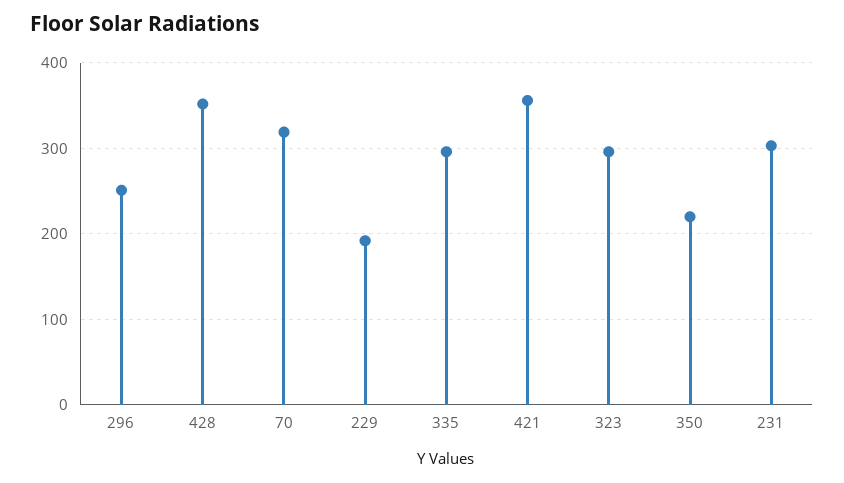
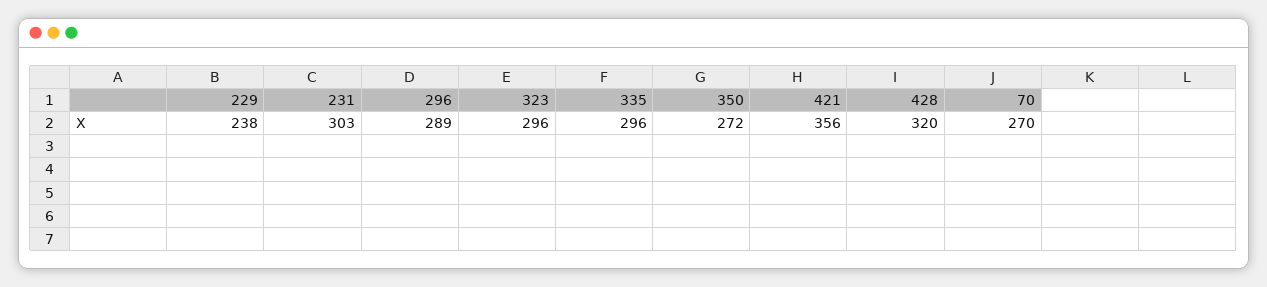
  {
-   "296": 250,
+   "296": 289,
-   "428": 350,
+   "428": 320,
-   "70": 320,
+   "70": 270,
-   "229": 190,
+   "229": 238,
    "335": 296,
    "421": 356,
    "323": 296,
-   "350": 220,
+   "350": 272,
    "231": 303
  }

